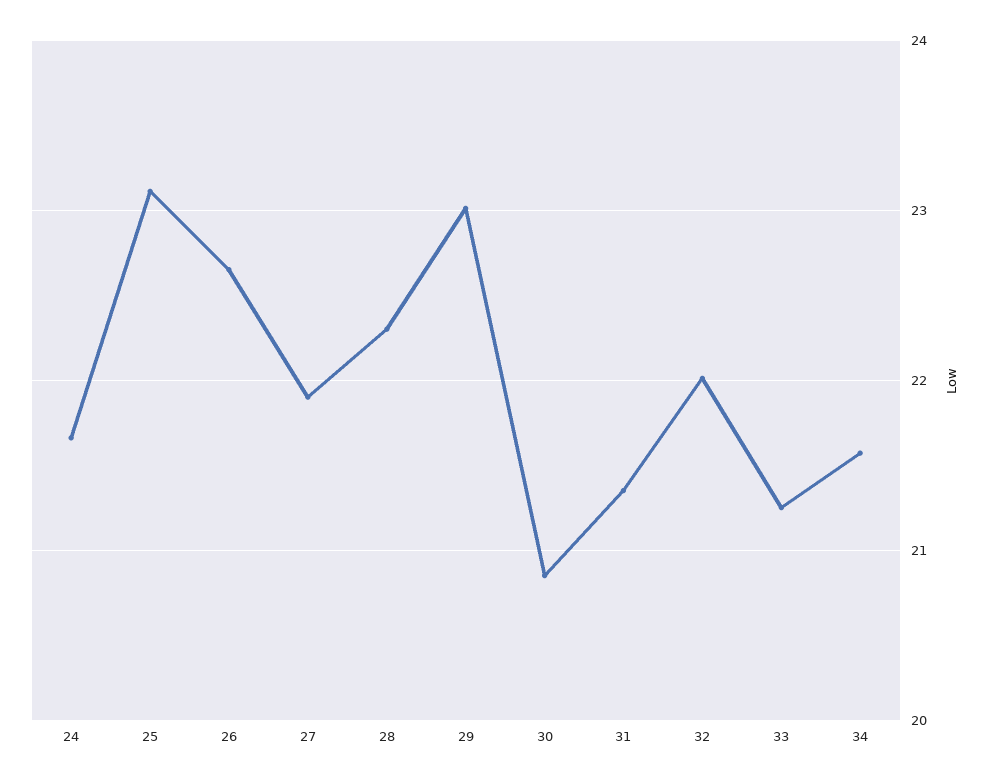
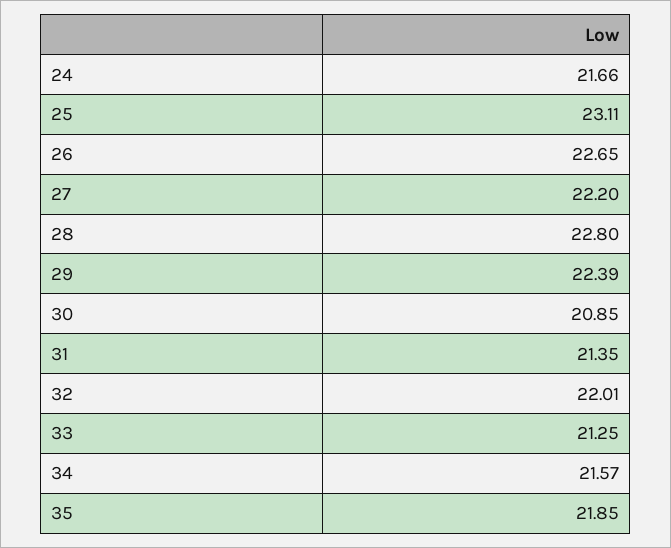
  {
    "24": 21.66,
    "25": 23.11,
    "26": 22.65,
-   "27": 21.9,
+   "27": 22.2,
-   "28": 22.3,
+   "28": 22.8,
-   "29": 23,
+   "29": 22.39,
    "30": 20.85,
    "31": 21.35,
    "32": 22.01,
    "33": 21.25,
-   "34": 21.57
+   "34": 21.57,
+   "35": 21.85
  }

